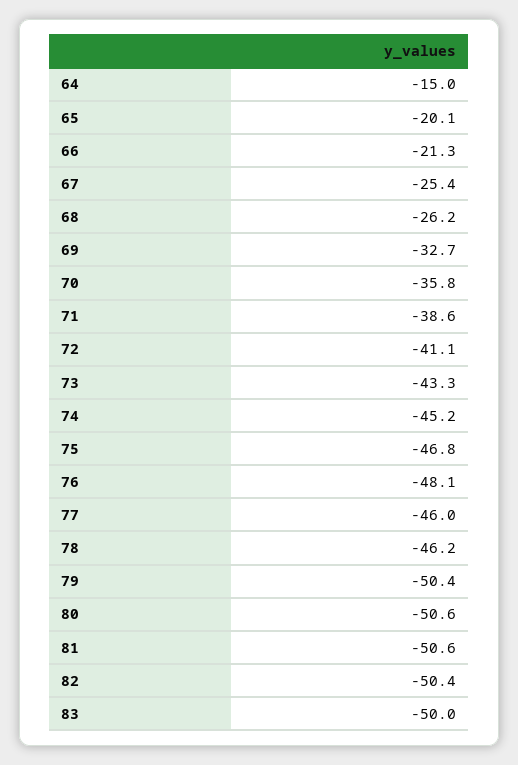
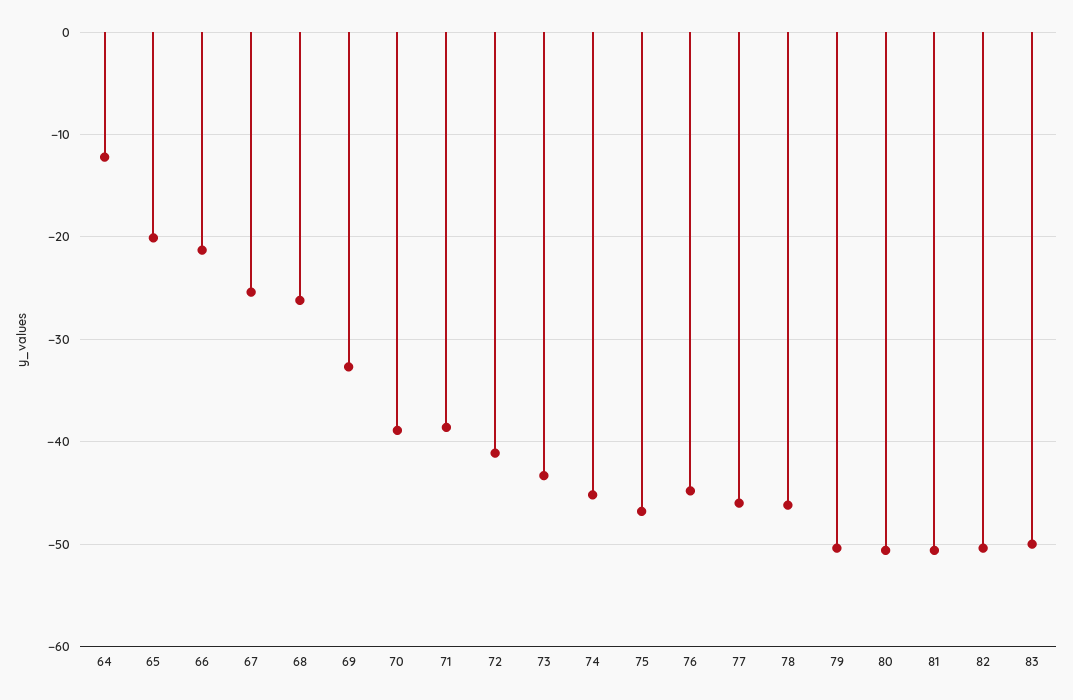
  {
-   "64": -15,
+   "64": -12,
    "65": -20.1,
    "66": -21.3,
    "67": -25.4,
    "68": -26.2,
    "69": -32.7,
-   "70": -35.8,
+   "70": -39,
    "71": -38.6,
    "72": -41.1,
    "73": -43.3,
    "74": -45.2,
    "75": -46.8,
-   "76": -48.1,
+   "76": -45,
    "77": -46,
    "78": -46.2,
    "79": -50.4,
    "80": -50.6,
    "81": -50.6,
    "82": -50.4,
    "83": -50
  }

